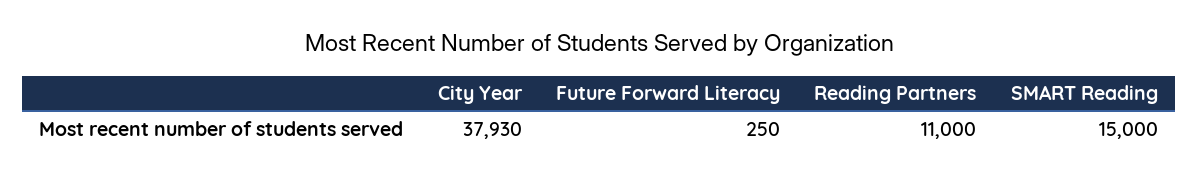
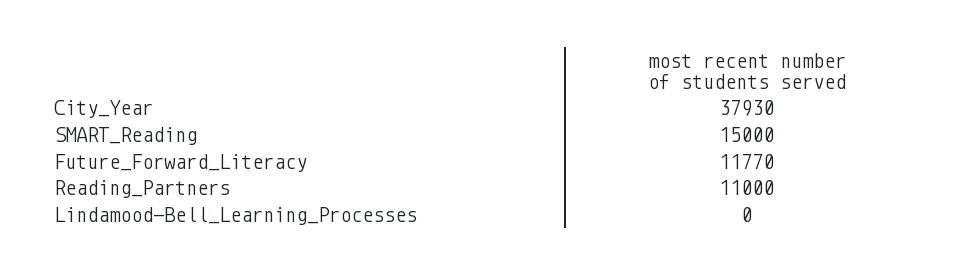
  {
    "City Year": 37930,
-   "Future Forward Literacy": 250,
+   "Future Forward Literacy": 11770,
    "Reading Partners": 11000,
-   "SMART Reading": 15000
+   "SMART Reading": 15000,
+   "Lindamood-Bell_Learning_Processes": 0
  }

